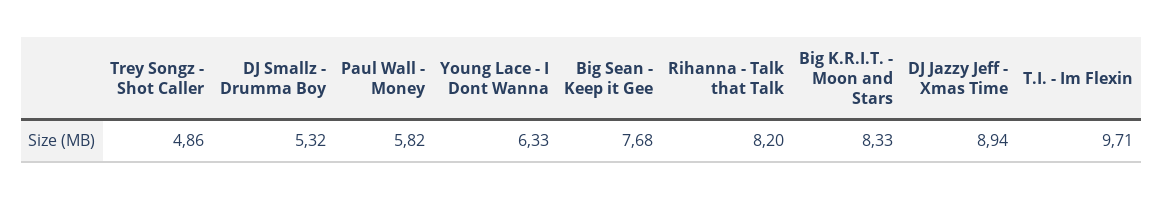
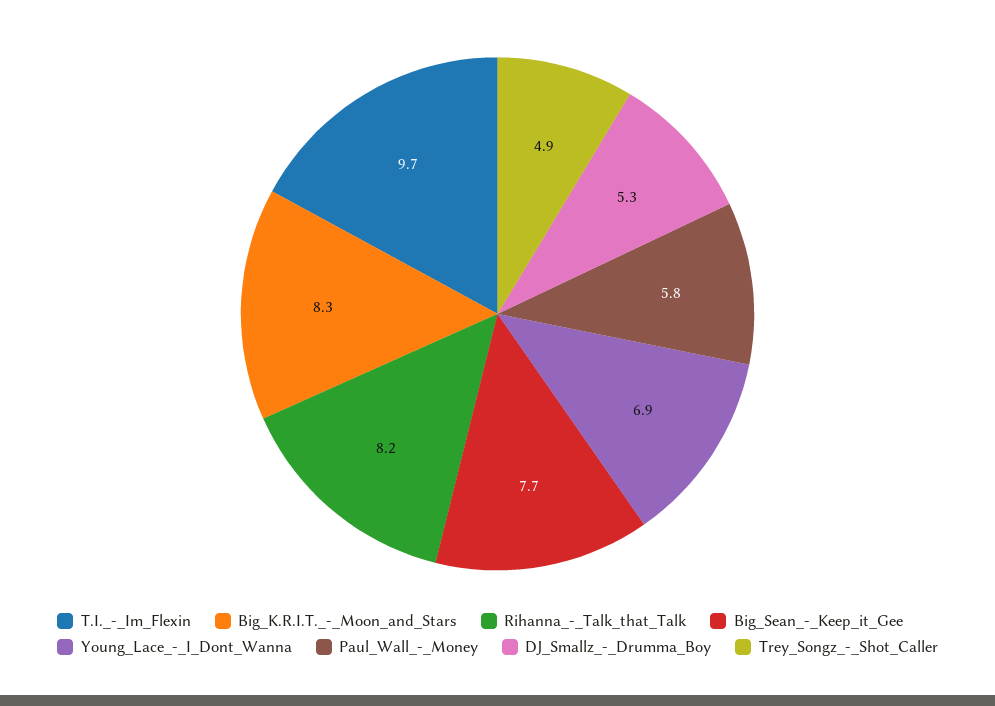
  {
    "Trey Songz - Shot Caller": 4.86,
    "DJ Smallz - Drumma Boy": 5.32,
    "Paul Wall - Money": 5.82,
-   "Young Lace - I Dont Wanna": 6.33,
+   "Young Lace - I Dont Wanna": 6.9,
    "Big Sean - Keep it Gee": 7.68,
    "Rihanna - Talk that Talk": 8.2,
    "Big K.R.I.T. - Moon and Stars": 8.33,
-   "DJ Jazzy Jeff - Xmas Time": 8.94,
    "T.I. - Im Flexin": 9.71
  }

